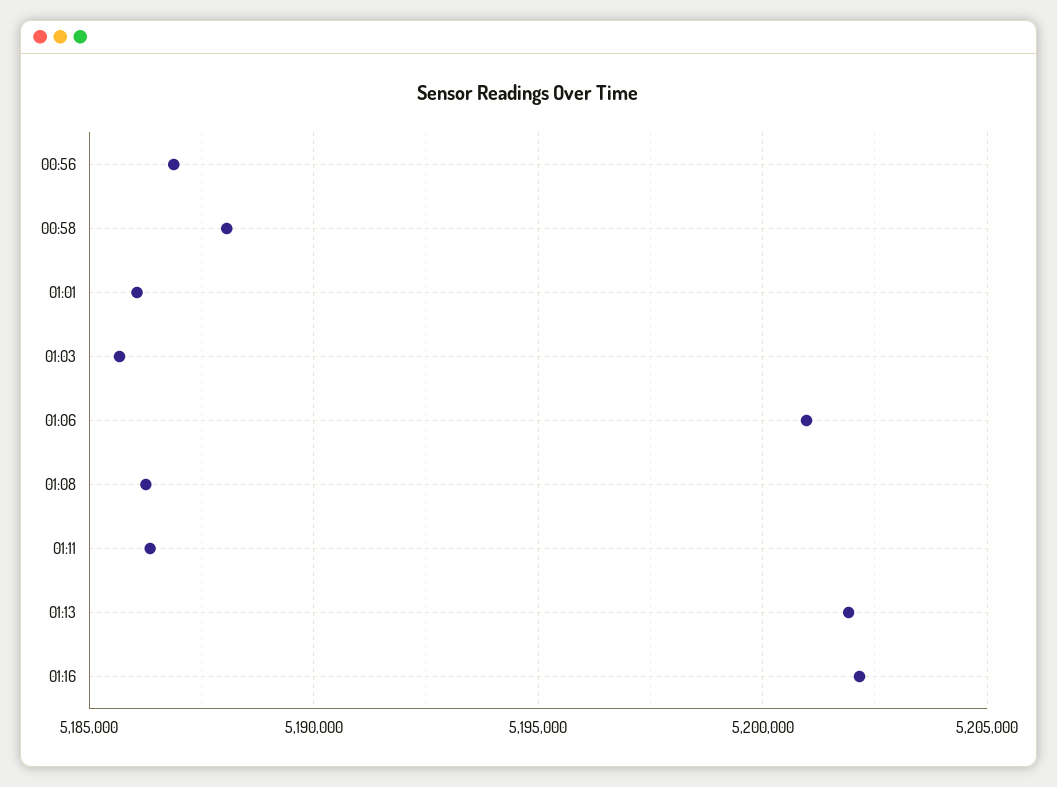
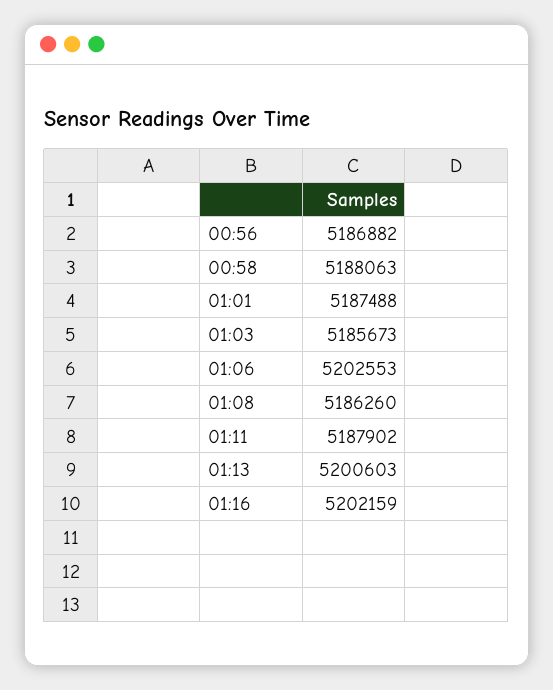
  {
    "00:56": 5186882,
    "00:58": 5188063,
-   "01:01": 5186000,
+   "01:01": 5187488,
    "01:03": 5185673,
-   "01:06": 5201000,
+   "01:06": 5202553,
    "01:08": 5186260,
-   "01:11": 5186500,
+   "01:11": 5187902,
-   "01:13": 5202000,
+   "01:13": 5200603,
    "01:16": 5202159
  }

